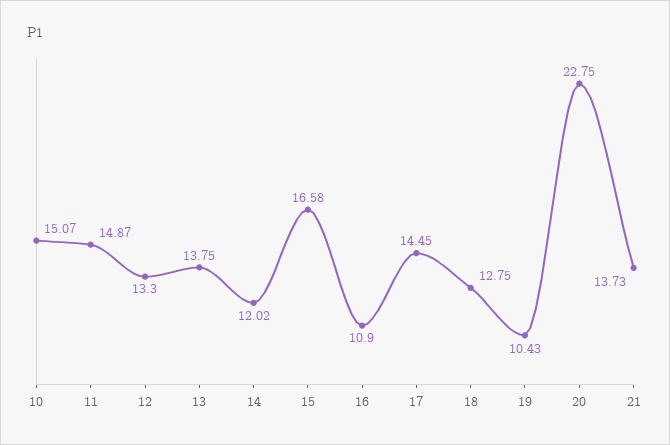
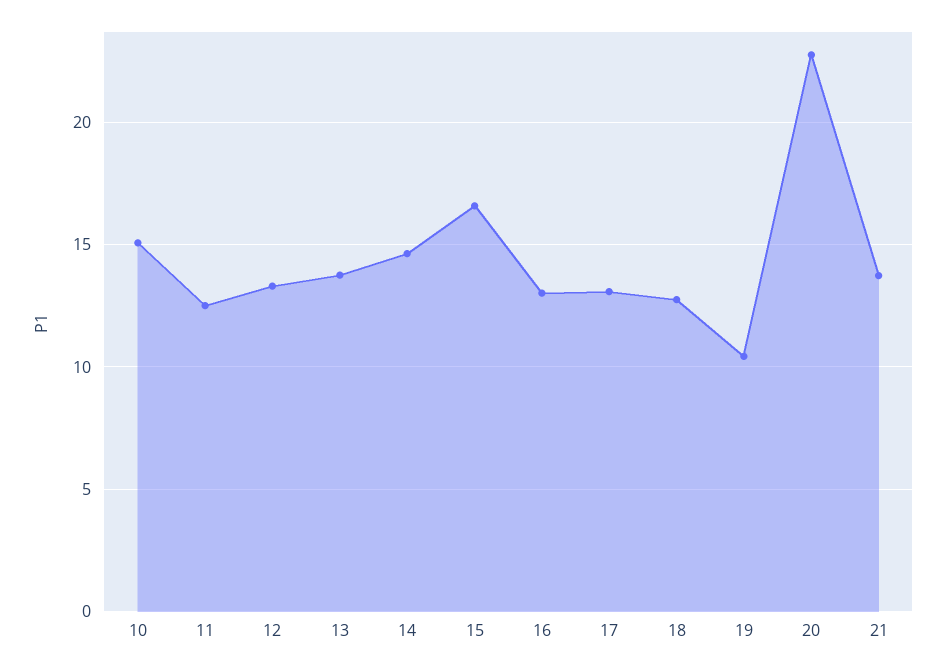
  {
    "10": 15.07,
-   "11": 14.87,
+   "11": 12.5,
    "12": 13.3,
    "13": 13.75,
-   "14": 12.02,
+   "14": 14.5,
    "15": 16.58,
-   "16": 10.9,
+   "16": 13,
-   "17": 14.45,
+   "17": 13,
    "18": 12.75,
    "19": 10.43,
    "20": 22.75,
    "21": 13.73
  }

